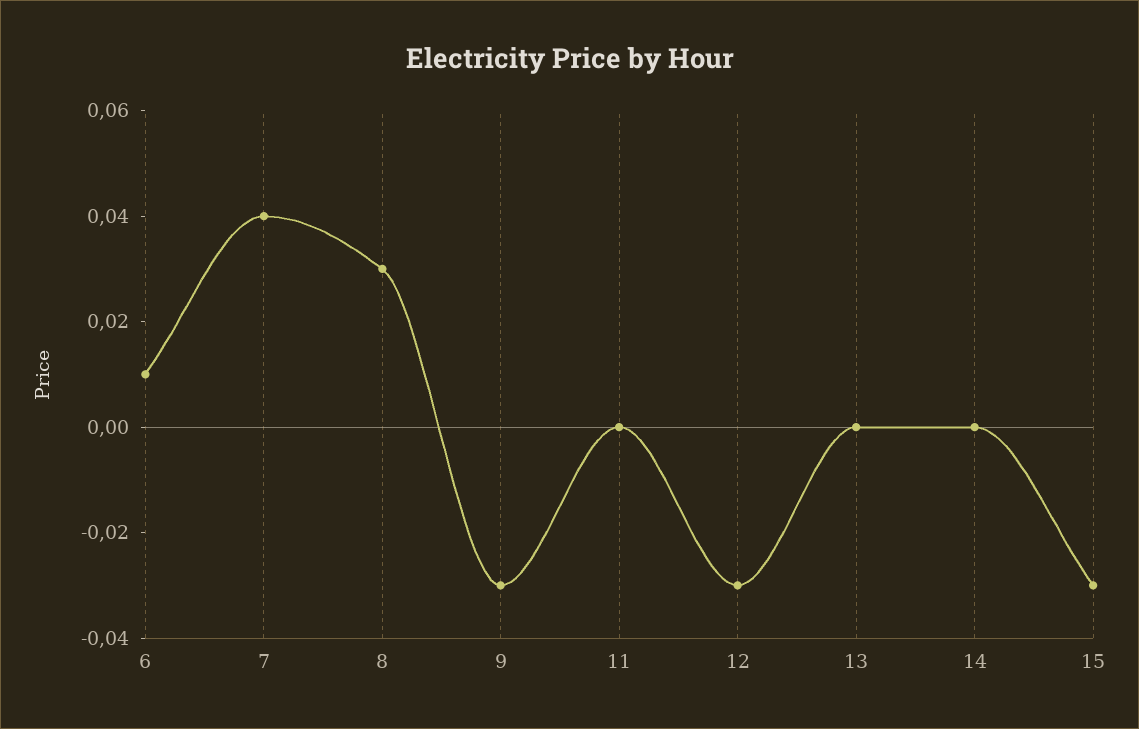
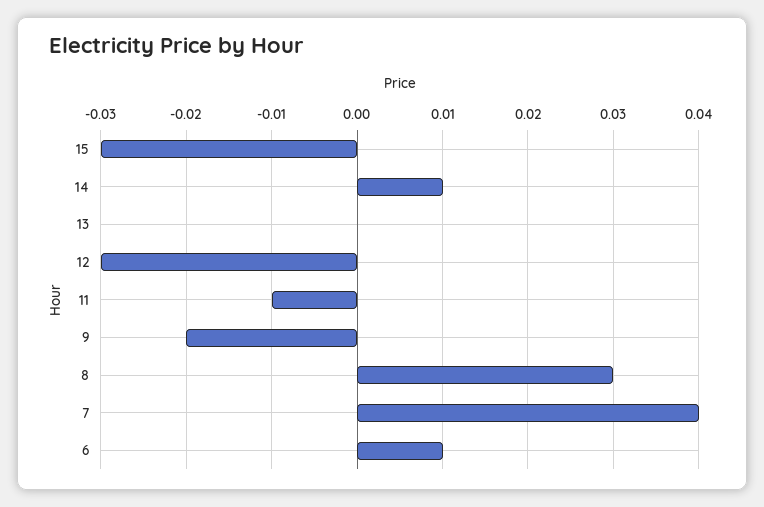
  {
    "6": 0.01,
    "7": 0.04,
    "8": 0.03,
-   "9": -0.03,
+   "9": -0.02,
-   "11": 0,
+   "11": -0.01,
    "12": -0.03,
    "13": 0,
-   "14": 0,
+   "14": 0.01,
    "15": -0.03
  }

